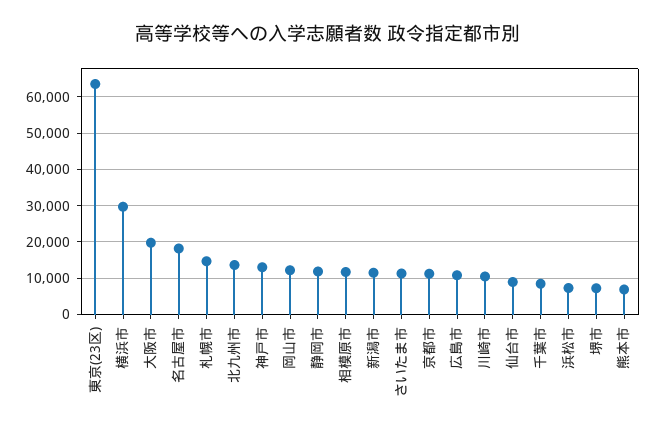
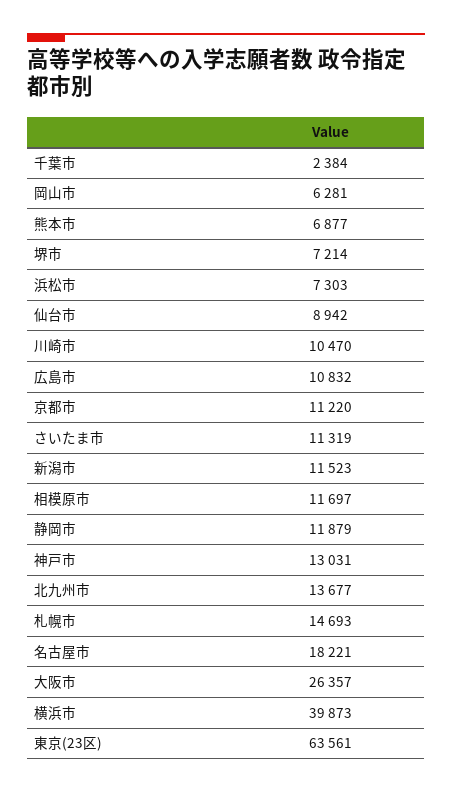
  {
    "東京(23区)": 63561,
-   "横浜市": 30000,
+   "横浜市": 39873,
-   "大阪市": 20000,
+   "大阪市": 26357,
    "名古屋市": 18221,
    "札幌市": 14693,
    "北九州市": 13677,
    "神戸市": 13031,
-   "岡山市": 12000,
+   "岡山市": 6281,
    "静岡市": 11879,
    "相模原市": 11697,
    "新潟市": 11523,
    "さいたま市": 11319,
    "京都市": 11220,
    "広島市": 10832,
    "川崎市": 10470,
    "仙台市": 8942,
-   "千葉市": 8000,
+   "千葉市": 2384,
    "浜松市": 7303,
    "堺市": 7214,
    "熊本市": 6877
  }

